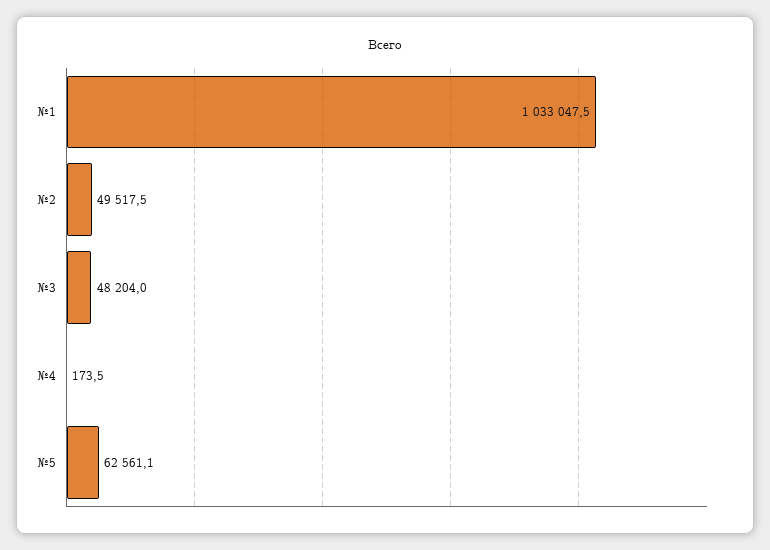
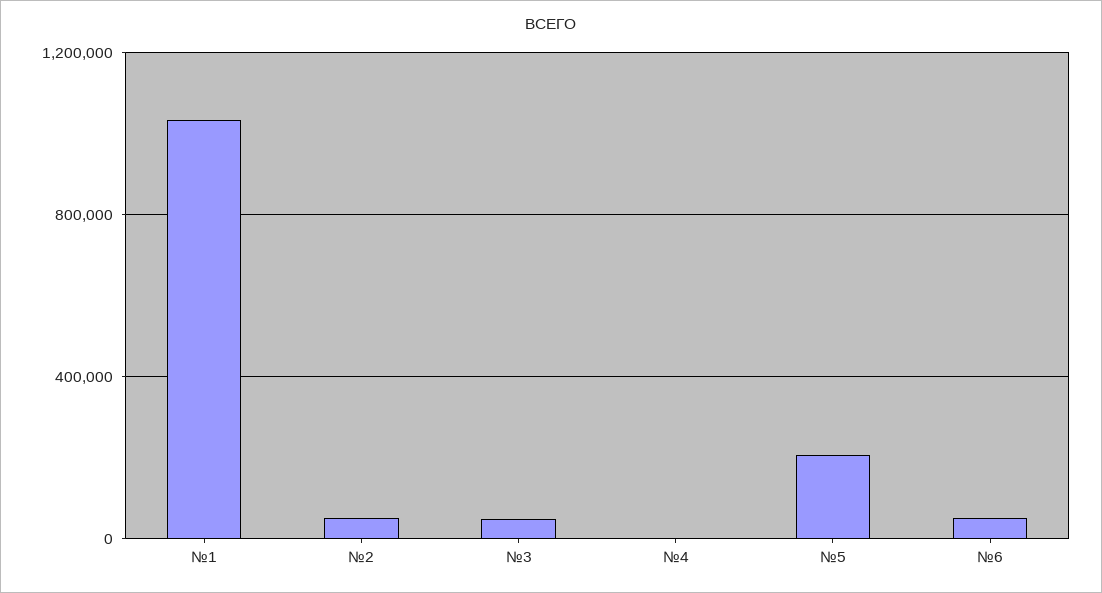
  {
    "№1": 1033047.5,
    "№2": 49517.5,
    "№3": 48204,
    "№4": 173.5,
-   "№5": 62561.1
+   "№5": 200000,
+   "№6": 50000
  }

